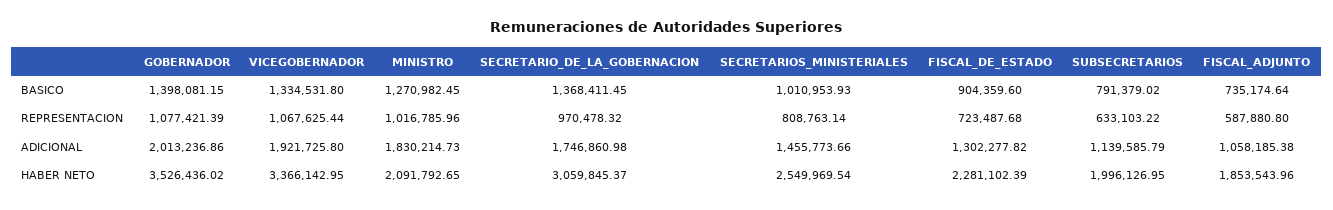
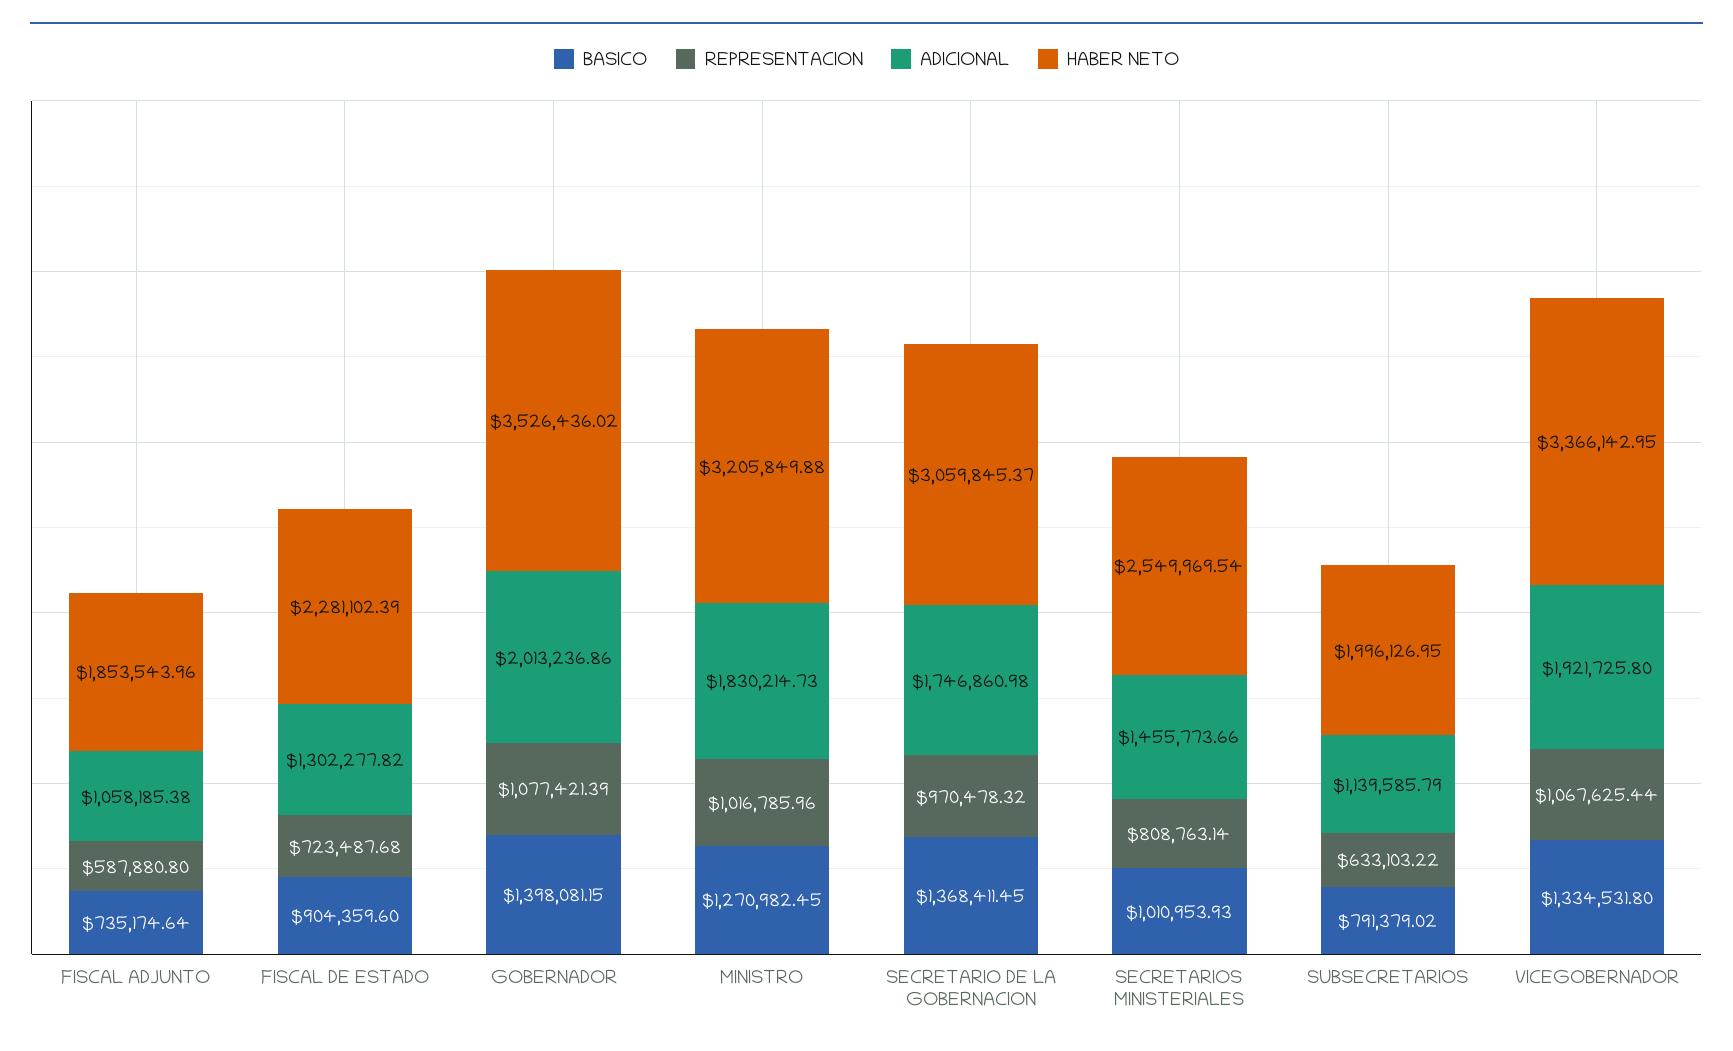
  {
    "BASICO": {
      "GOBERNADOR": 1398081.15,
      "VICEGOBERNADOR": 1334531.8,
      "MINISTRO": 1270982.45,
      "SECRETARIO_DE_LA_GOBERNACION": 1368411.45,
      "SECRETARIOS_MINISTERIALES": 1010953.93,
      "FISCAL_DE_ESTADO": 904359.6,
      "SUBSECRETARIOS": 791379.02,
      "FISCAL_ADJUNTO": 735174.64
    },
    "REPRESENTACION": {
      "GOBERNADOR": 1077421.39,
      "VICEGOBERNADOR": 1067625.44,
      "MINISTRO": 1016785.96,
      "SECRETARIO_DE_LA_GOBERNACION": 970478.32,
      "SECRETARIOS_MINISTERIALES": 808763.14,
      "FISCAL_DE_ESTADO": 723487.68,
      "SUBSECRETARIOS": 633103.22,
      "FISCAL_ADJUNTO": 587880.8
    },
    "ADICIONAL": {
      "GOBERNADOR": 2013236.86,
      "VICEGOBERNADOR": 1921725.8,
      "MINISTRO": 1830214.73,
      "SECRETARIO_DE_LA_GOBERNACION": 1746860.98,
      "SECRETARIOS_MINISTERIALES": 1455773.66,
      "FISCAL_DE_ESTADO": 1302277.82,
      "SUBSECRETARIOS": 1139585.79,
      "FISCAL_ADJUNTO": 1058185.38
    },
    "HABER NETO": {
      "GOBERNADOR": 3526436.02,
      "VICEGOBERNADOR": 3366142.95,
-     "MINISTRO": 2091792.65,
+     "MINISTRO": 3205849.88,
      "SECRETARIO_DE_LA_GOBERNACION": 3059845.37,
      "SECRETARIOS_MINISTERIALES": 2549969.54,
      "FISCAL_DE_ESTADO": 2281102.39,
      "SUBSECRETARIOS": 1996126.95,
      "FISCAL_ADJUNTO": 1853543.96
    }
  }

